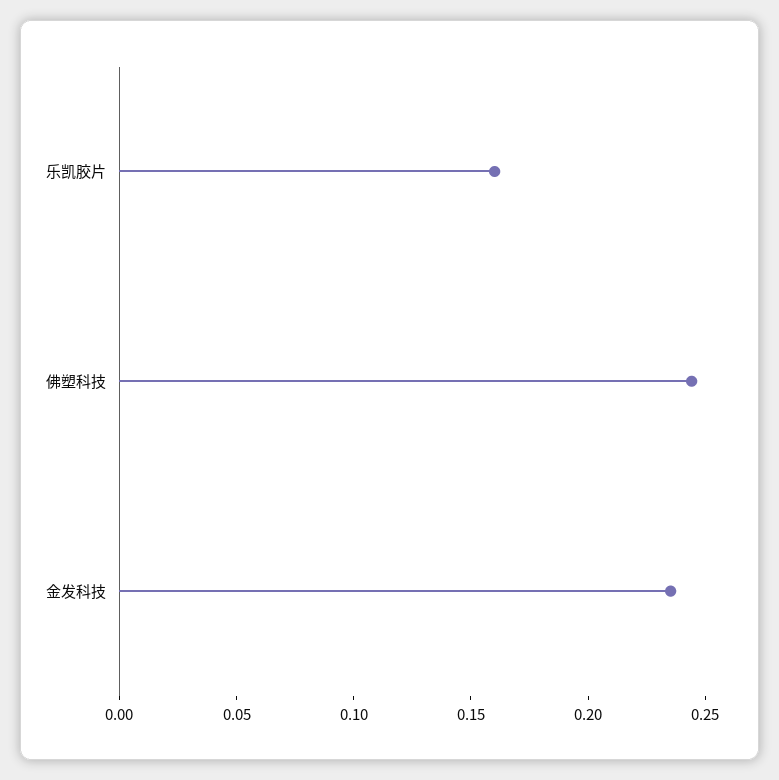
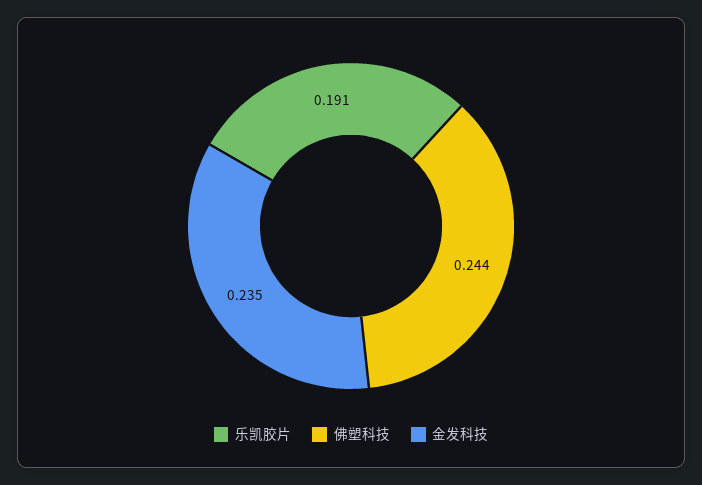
  {
-   "乐凯胶片": 0.16,
+   "乐凯胶片": 0.191,
    "佛塑科技": 0.244,
    "金发科技": 0.235
  }

